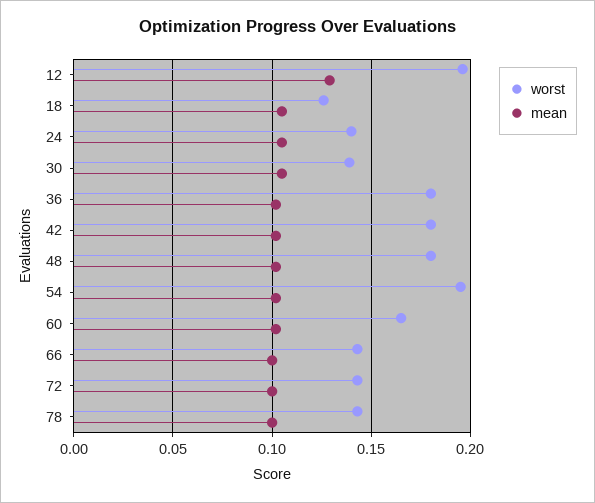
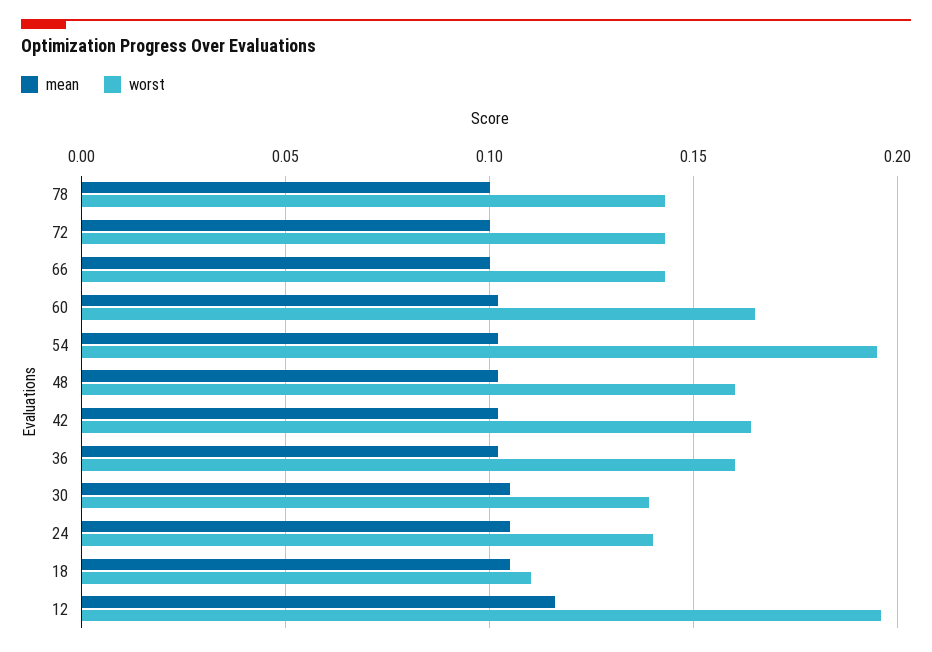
  {
    "worst": {
      "12": 0.195,
-     "18": 0.125,
+     "18": 0.11,
      "24": 0.14,
      "30": 0.14,
-     "36": 0.18,
+     "36": 0.16,
-     "42": 0.18,
+     "42": 0.165,
-     "48": 0.18,
+     "48": 0.16,
      "54": 0.195,
      "60": 0.165,
      "66": 0.145,
      "72": 0.145,
      "78": 0.145
    },
    "mean": {
-     "12": 0.13,
+     "12": 0.115,
      "18": 0.105,
      "24": 0.105,
      "30": 0.105,
      "36": 0.1,
      "42": 0.1,
      "48": 0.1,
      "54": 0.1,
      "60": 0.1,
      "66": 0.1,
      "72": 0.1,
      "78": 0.1
    }
  }

